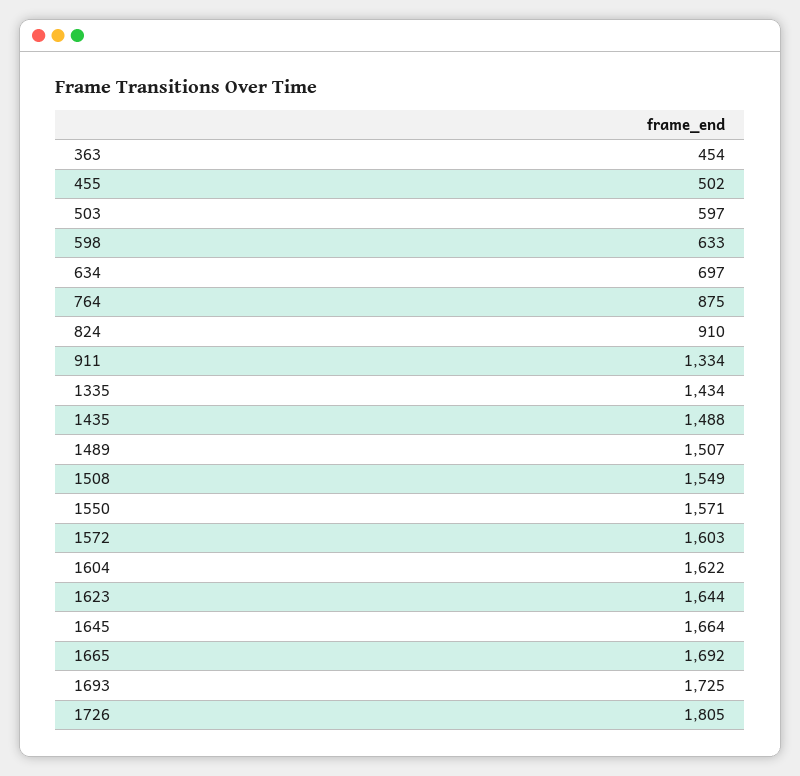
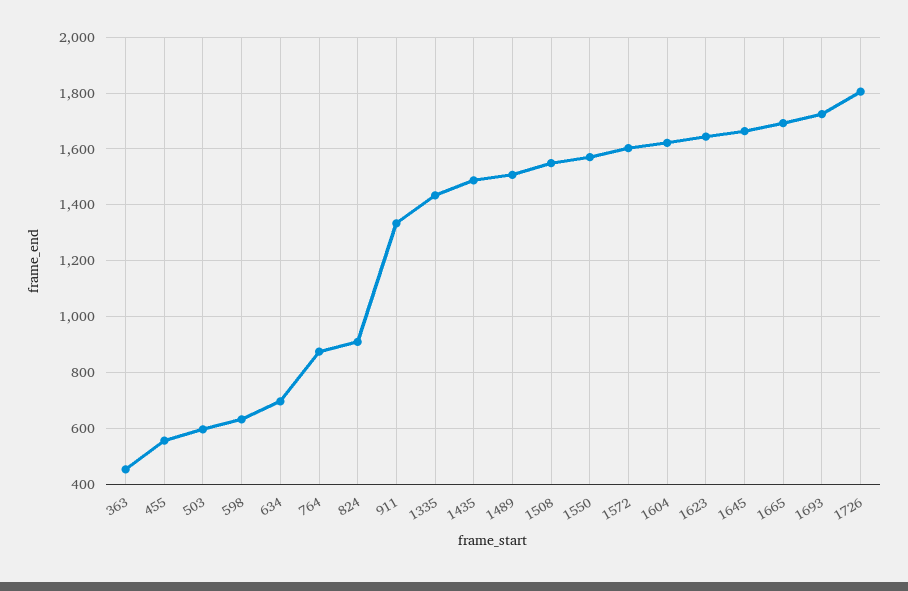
  {
    "363": 454,
-   "455": 502,
+   "455": 550,
    "503": 597,
    "598": 633,
    "634": 697,
    "764": 875,
    "824": 910,
    "911": 1334,
    "1335": 1434,
    "1435": 1488,
    "1489": 1507,
    "1508": 1549,
    "1550": 1571,
    "1572": 1603,
    "1604": 1622,
    "1623": 1644,
    "1645": 1664,
    "1665": 1692,
    "1693": 1725,
    "1726": 1805
  }

